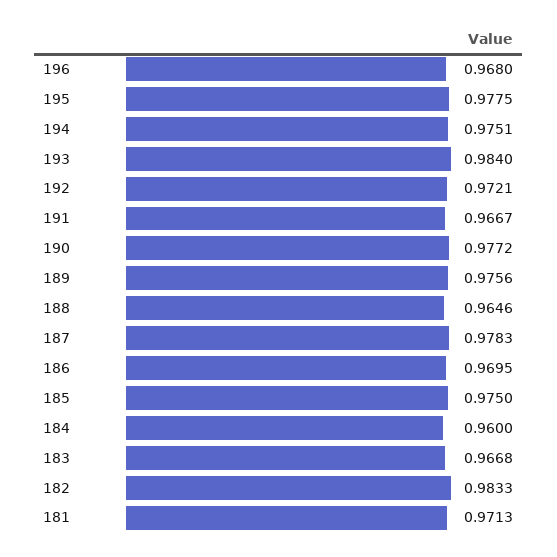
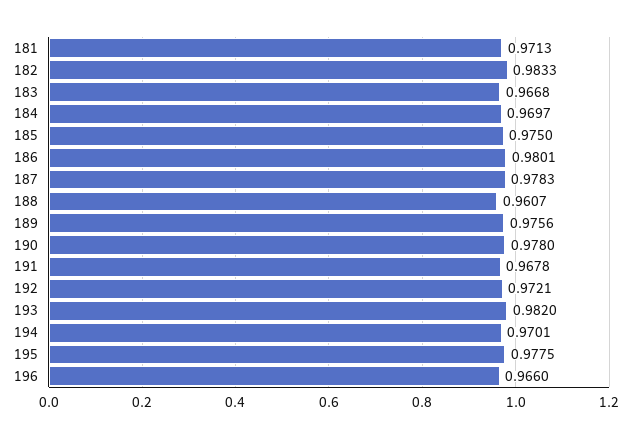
  {
-   "196": 0.968,
+   "196": 0.966,
    "195": 0.9775,
-   "194": 0.9751,
+   "194": 0.9701,
-   "193": 0.984,
+   "193": 0.982,
    "192": 0.9721,
-   "191": 0.9667,
+   "191": 0.9678,
-   "190": 0.9772,
+   "190": 0.978,
    "189": 0.9756,
-   "188": 0.9646,
+   "188": 0.9607,
    "187": 0.9783,
-   "186": 0.9695,
+   "186": 0.9801,
    "185": 0.975,
-   "184": 0.96,
+   "184": 0.9697,
    "183": 0.9668,
    "182": 0.9833,
    "181": 0.9713
  }

